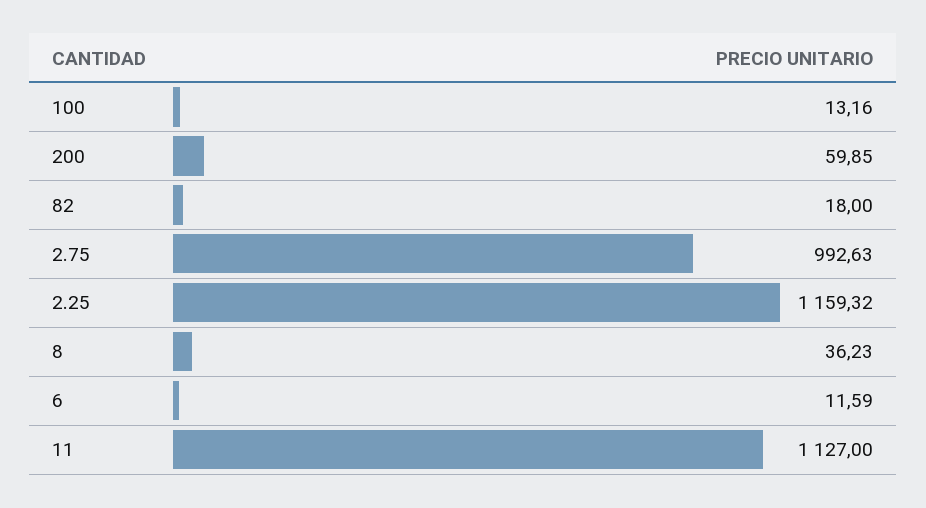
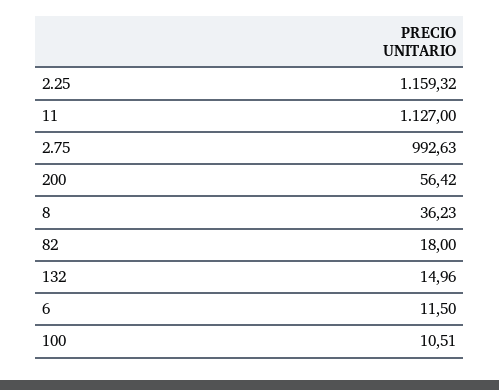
  {
-   "100": 13.16,
+   "100": 10.51,
-   "200": 59.85,
+   "200": 56.42,
    "82": 18,
    "2.75": 992.63,
    "2.25": 1159.32,
    "8": 36.23,
-   "6": 11.59,
+   "6": 11.5,
-   "11": 1127
+   "11": 1127,
+   "132": 14.96
  }

